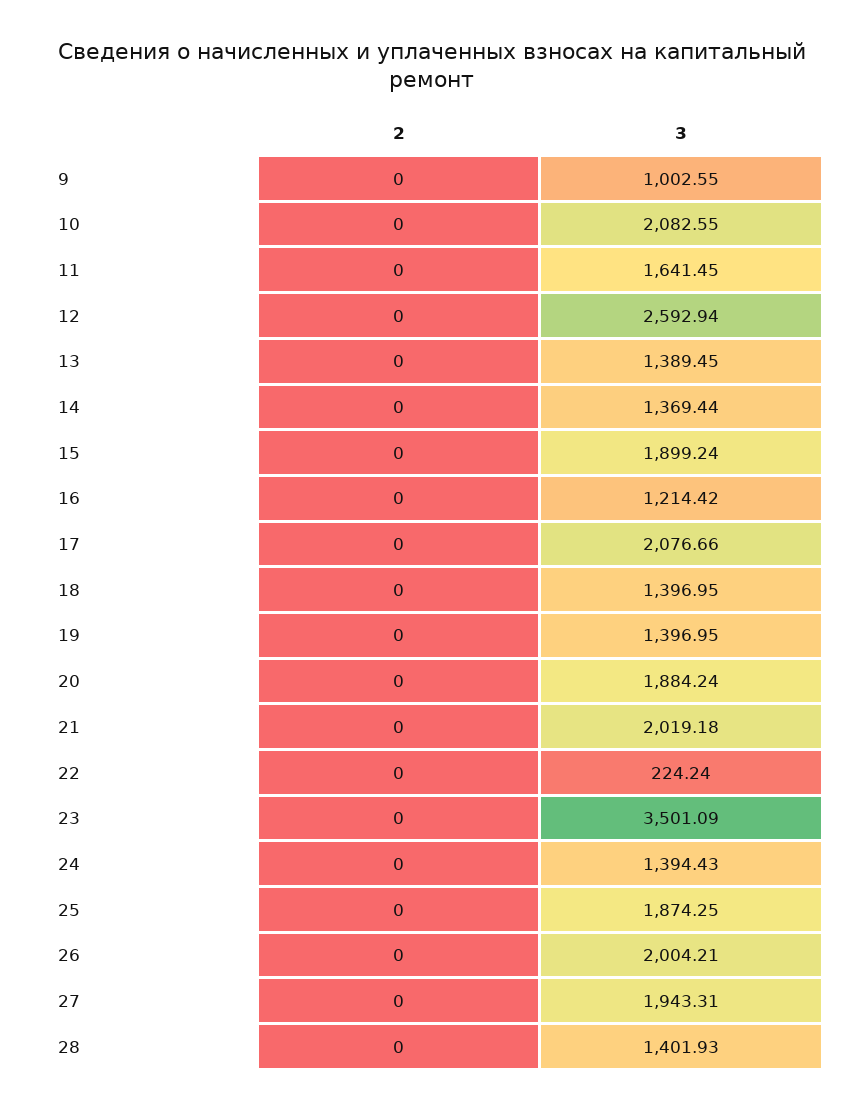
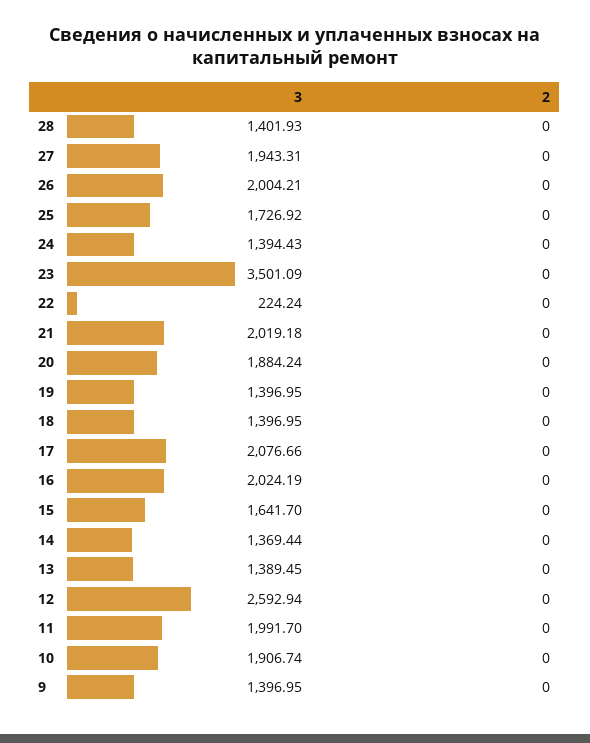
  {
    "2": {
      "9": 0,
      "10": 0,
      "11": 0,
      "12": 0,
      "13": 0,
      "14": 0,
      "15": 0,
      "16": 0,
      "17": 0,
      "18": 0,
      "19": 0,
      "20": 0,
      "21": 0,
      "22": 0,
      "23": 0,
      "24": 0,
      "25": 0,
      "26": 0,
      "27": 0,
      "28": 0
    },
    "3": {
-     "9": 1002.55,
+     "9": 1396.95,
-     "10": 2082.55,
+     "10": 1906.74,
-     "11": 1641.45,
+     "11": 1991.7,
      "12": 2592.94,
      "13": 1389.45,
      "14": 1369.44,
-     "15": 1899.24,
+     "15": 1641.7,
-     "16": 1214.42,
+     "16": 2024.19,
      "17": 2076.66,
      "18": 1396.95,
      "19": 1396.95,
      "20": 1884.24,
      "21": 2019.18,
      "22": 224.24,
      "23": 3501.09,
      "24": 1394.43,
-     "25": 1874.25,
+     "25": 1726.92,
      "26": 2004.21,
      "27": 1943.31,
      "28": 1401.93
    }
  }

